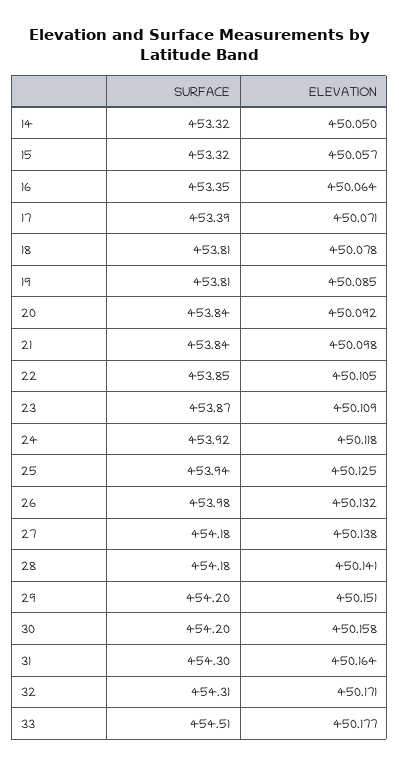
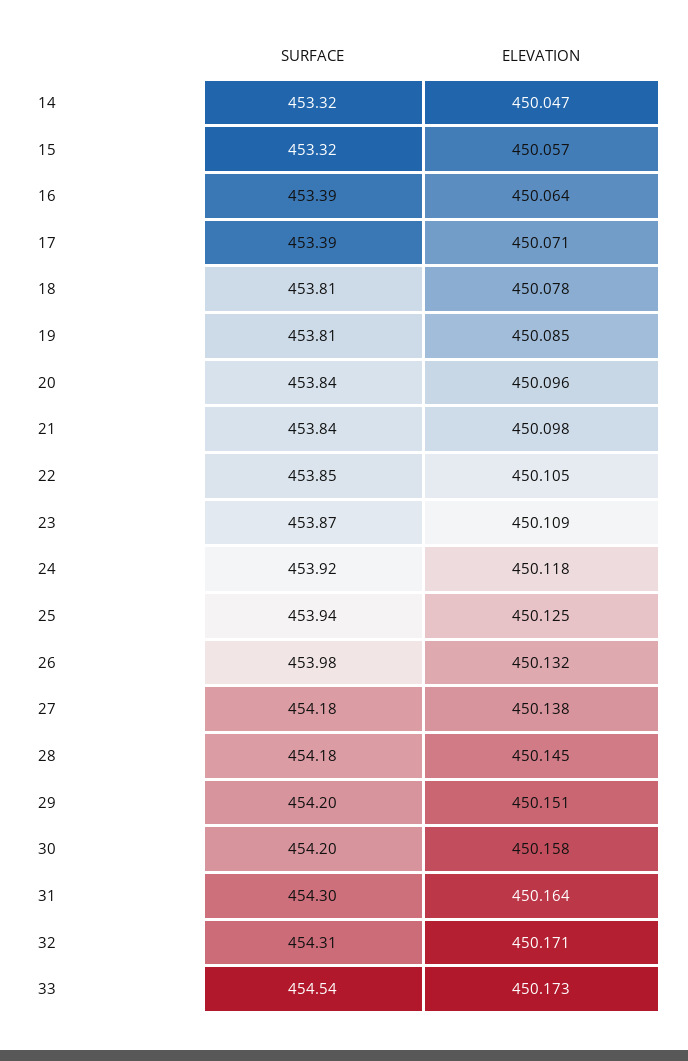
  {
    "SURFACE": {
      "14": 453.32,
      "15": 453.32,
-     "16": 453.35,
+     "16": 453.39,
      "17": 453.39,
      "18": 453.81,
      "19": 453.81,
      "20": 453.84,
      "21": 453.84,
      "22": 453.85,
      "23": 453.87,
      "24": 453.92,
      "25": 453.94,
      "26": 453.98,
      "27": 454.18,
      "28": 454.18,
      "29": 454.2,
      "30": 454.2,
      "31": 454.3,
      "32": 454.31,
-     "33": 454.51
+     "33": 454.54
    },
    "ELEVATION": {
-     "14": 450.05,
+     "14": 450.047,
      "15": 450.057,
      "16": 450.064,
      "17": 450.071,
      "18": 450.078,
      "19": 450.085,
-     "20": 450.092,
+     "20": 450.096,
      "21": 450.098,
      "22": 450.105,
      "23": 450.109,
      "24": 450.118,
      "25": 450.125,
      "26": 450.132,
      "27": 450.138,
-     "28": 450.141,
+     "28": 450.145,
      "29": 450.151,
      "30": 450.158,
      "31": 450.164,
      "32": 450.171,
-     "33": 450.177
+     "33": 450.173
    }
  }

